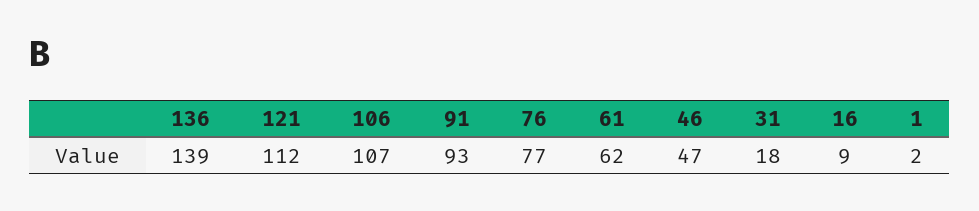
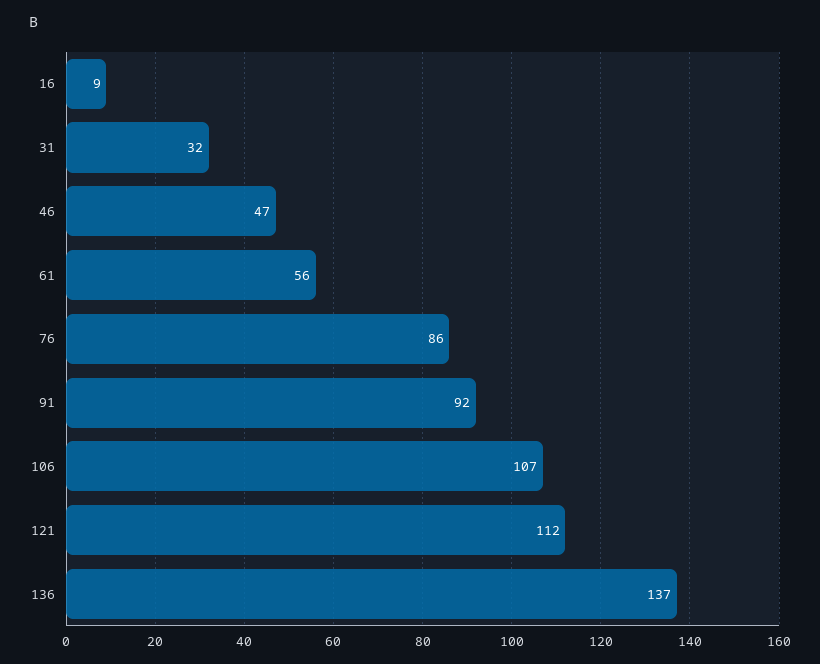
  {
-   "136": 139,
+   "136": 137,
    "121": 112,
    "106": 107,
-   "91": 93,
+   "91": 92,
-   "76": 77,
+   "76": 86,
-   "61": 62,
+   "61": 56,
    "46": 47,
-   "31": 18,
+   "31": 32,
-   "16": 9,
+   "16": 9
-   "1": 2
  }

